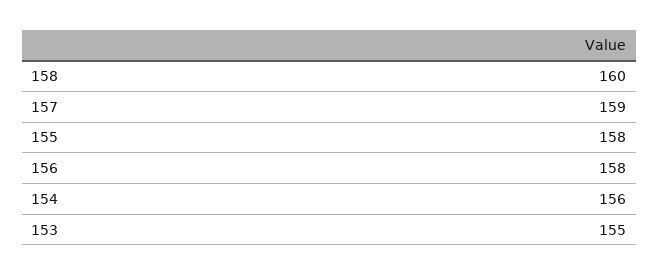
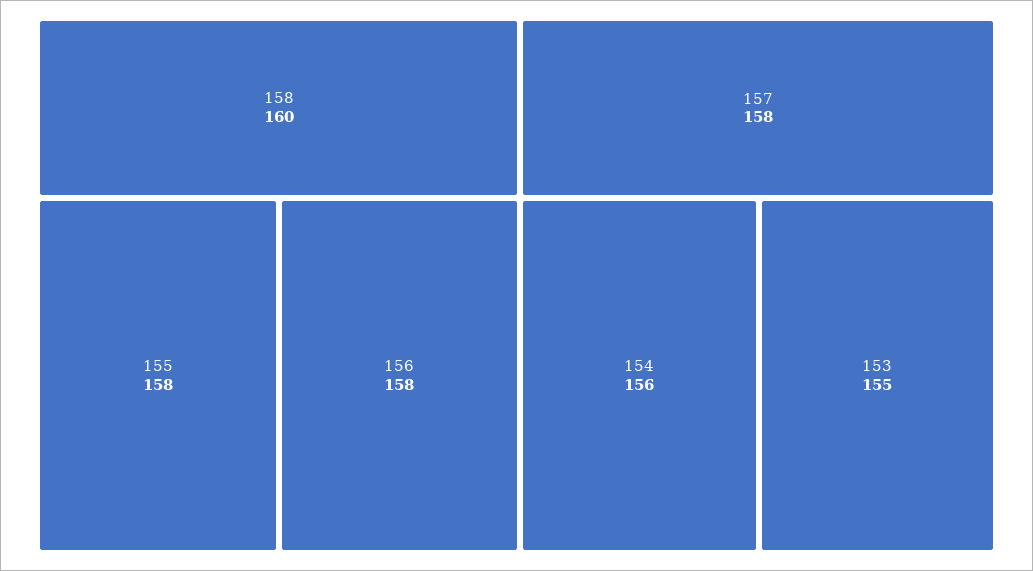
  {
    "158": 160,
-   "157": 159,
+   "157": 158,
    "155": 158,
    "156": 158,
    "154": 156,
    "153": 155
  }

